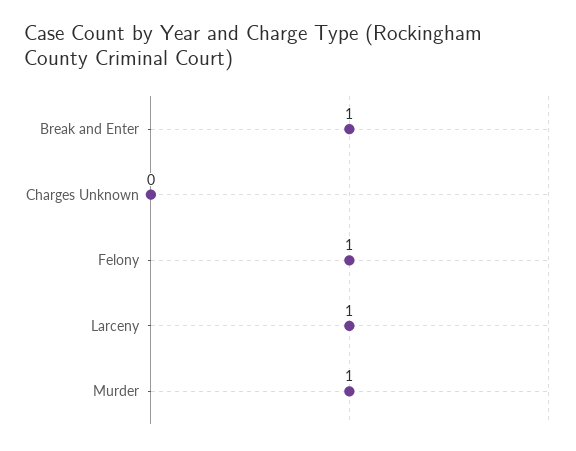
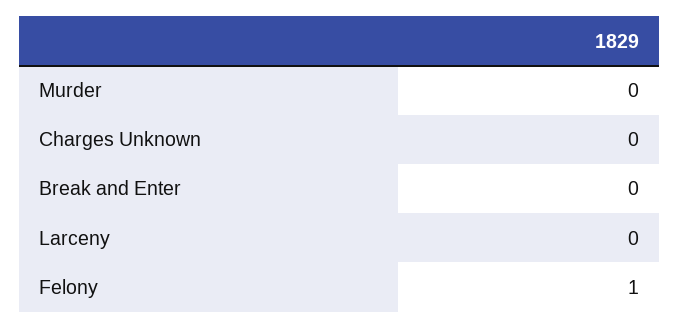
  {
-   "Break and Enter": 1,
+   "Break and Enter": 0,
    "Charges Unknown": 0,
    "Felony": 1,
-   "Larceny": 1,
+   "Larceny": 0,
-   "Murder": 1
+   "Murder": 0
  }

